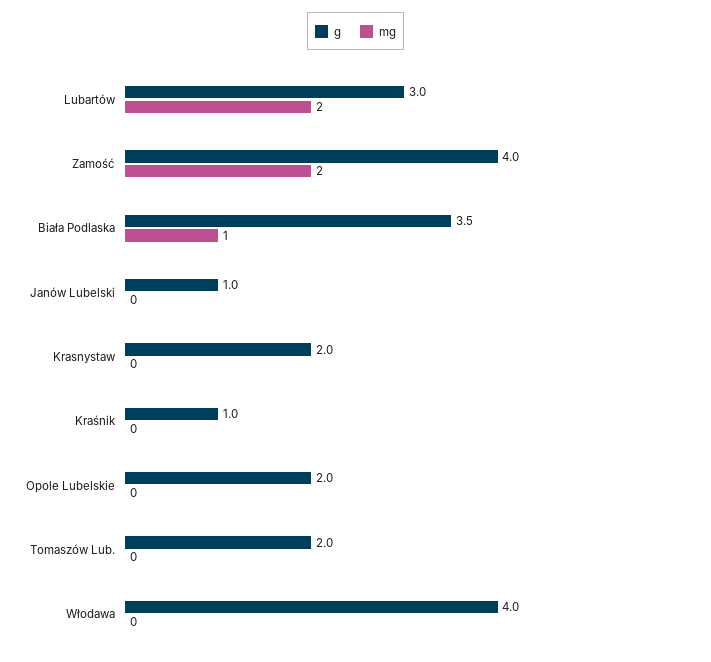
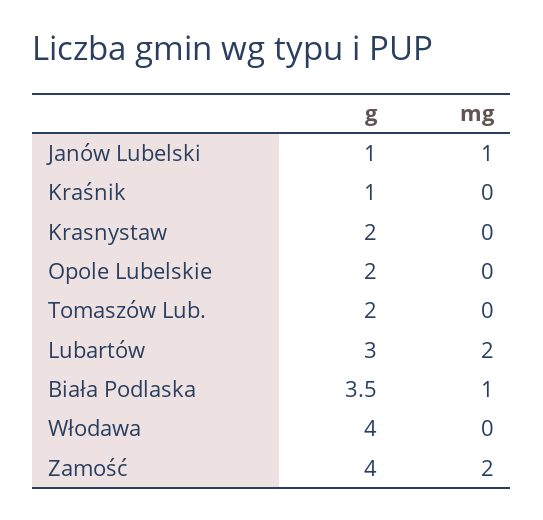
  {
    "g": {
      "Lubartów": 3,
      "Zamość": 4,
      "Biała Podlaska": 3.5,
      "Janów Lubelski": 1,
      "Krasnystaw": 2,
      "Kraśnik": 1,
      "Opole Lubelskie": 2,
      "Tomaszów Lub.": 2,
      "Włodawa": 4
    },
    "mg": {
      "Lubartów": 2,
      "Zamość": 2,
      "Biała Podlaska": 1,
-     "Janów Lubelski": 0,
+     "Janów Lubelski": 1,
      "Krasnystaw": 0,
      "Kraśnik": 0,
      "Opole Lubelskie": 0,
      "Tomaszów Lub.": 0,
      "Włodawa": 0
    }
  }

